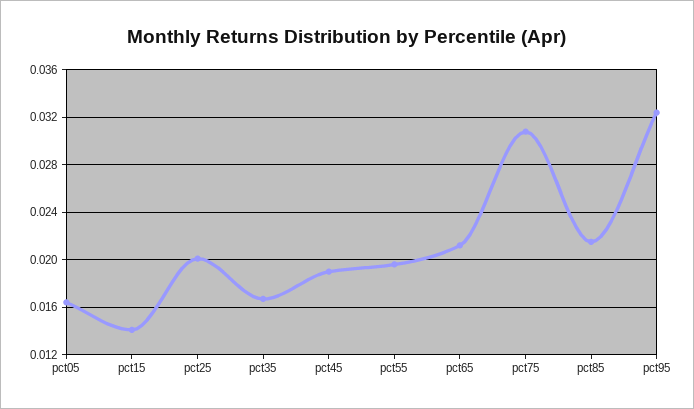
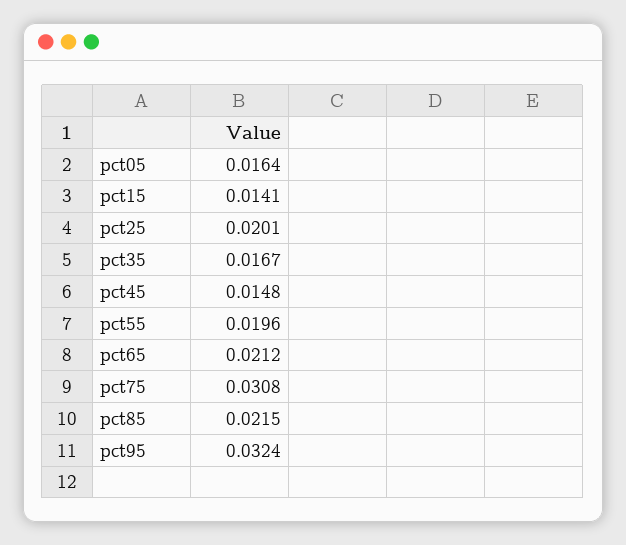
  {
    "pct05": 0.0164,
    "pct15": 0.0141,
    "pct25": 0.0201,
    "pct35": 0.0167,
-   "pct45": 0.019,
+   "pct45": 0.0148,
    "pct55": 0.0196,
    "pct65": 0.0212,
    "pct75": 0.0308,
    "pct85": 0.0215,
    "pct95": 0.0324
  }

